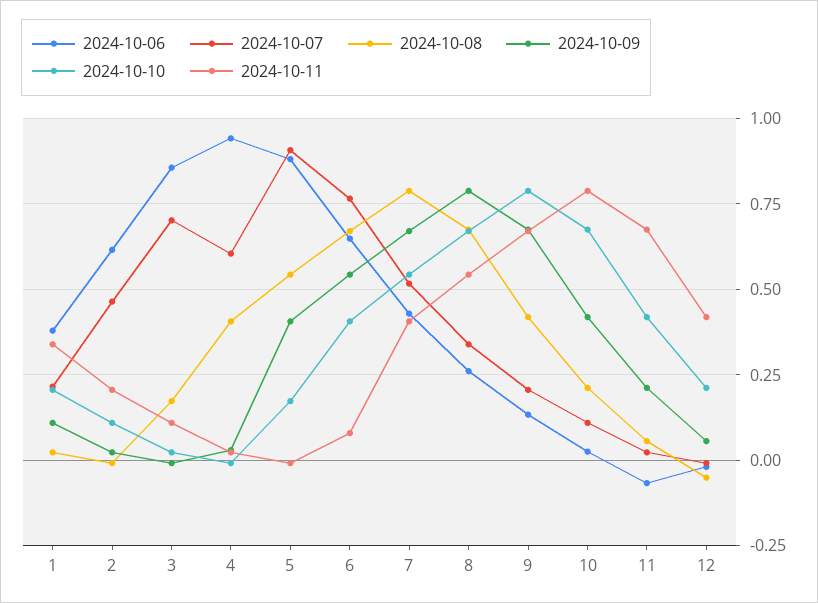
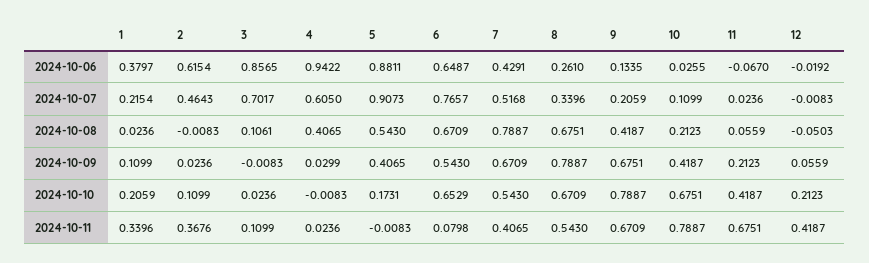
  {
    "2024-10-06": {
      "1": 0.3797,
      "2": 0.6154,
      "3": 0.8565,
      "4": 0.9422,
      "5": 0.8811,
      "6": 0.6487,
      "7": 0.4291,
      "8": 0.261,
      "9": 0.1335,
      "10": 0.0255,
      "11": -0.067,
      "12": -0.0192
    },
    "2024-10-07": {
      "1": 0.2154,
      "2": 0.4643,
      "3": 0.7017,
      "4": 0.605,
      "5": 0.9073,
      "6": 0.7657,
      "7": 0.5168,
      "8": 0.3396,
      "9": 0.2059,
      "10": 0.1099,
      "11": 0.0236,
      "12": -0.0083
    },
    "2024-10-08": {
      "1": 0.0236,
      "2": -0.0083,
-     "3": 0.175,
+     "3": 0.1061,
      "4": 0.4065,
      "5": 0.543,
      "6": 0.6709,
      "7": 0.7887,
      "8": 0.6751,
      "9": 0.4187,
      "10": 0.2123,
      "11": 0.0559,
      "12": -0.0503
    },
    "2024-10-09": {
      "1": 0.1099,
      "2": 0.0236,
      "3": -0.0083,
      "4": 0.0299,
      "5": 0.4065,
      "6": 0.543,
      "7": 0.6709,
      "8": 0.7887,
      "9": 0.6751,
      "10": 0.4187,
      "11": 0.2123,
      "12": 0.0559
    },
    "2024-10-10": {
      "1": 0.2059,
      "2": 0.1099,
      "3": 0.0236,
      "4": -0.0083,
      "5": 0.1731,
-     "6": 0.4,
+     "6": 0.6529,
      "7": 0.543,
      "8": 0.6709,
      "9": 0.7887,
      "10": 0.6751,
      "11": 0.4187,
      "12": 0.2123
    },
    "2024-10-11": {
      "1": 0.3396,
-     "2": 0.2,
+     "2": 0.3676,
      "3": 0.1099,
      "4": 0.0236,
      "5": -0.0083,
      "6": 0.0798,
      "7": 0.4065,
      "8": 0.543,
      "9": 0.6709,
      "10": 0.7887,
      "11": 0.6751,
      "12": 0.4187
    }
  }

